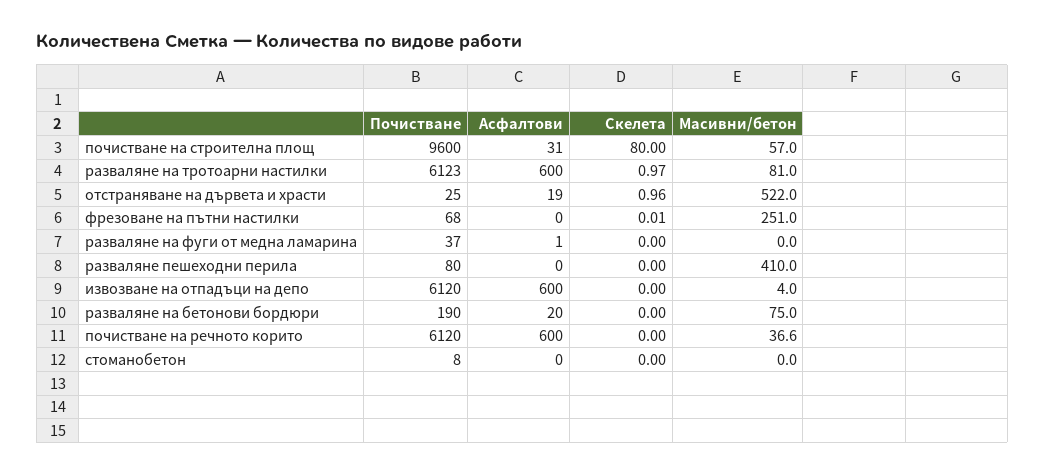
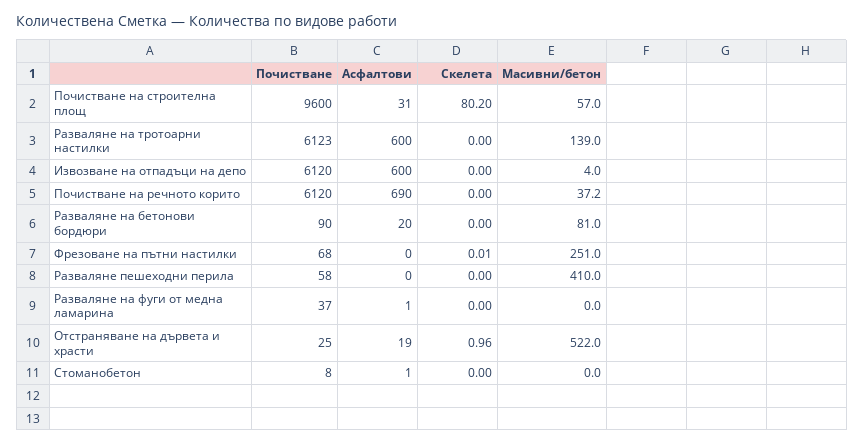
  {
    "Почистване": {
      "почистване на строителна площ": 9600,
      "разваляне на тротоарни настилки": 6123,
      "отстраняване на дървета и храсти": 25,
      "фрезоване на пътни настилки": 68,
      "разваляне на фуги от медна ламарина": 37,
-     "разваляне пешеходни перила": 80,
+     "разваляне пешеходни перила": 58,
      "извозване на отпадъци на депо": 6120,
-     "разваляне на бетонови бордюри": 190,
+     "разваляне на бетонови бордюри": 90,
      "почистване на речното корито": 6120,
      "стоманобетон": 8
    },
    "Асфалтови": {
      "почистване на строителна площ": 31,
      "разваляне на тротоарни настилки": 600,
      "отстраняване на дървета и храсти": 19,
      "фрезоване на пътни настилки": 0,
      "разваляне на фуги от медна ламарина": 1,
      "разваляне пешеходни перила": 0,
      "извозване на отпадъци на депо": 600,
      "разваляне на бетонови бордюри": 20,
-     "почистване на речното корито": 600,
+     "почистване на речното корито": 690,
-     "стоманобетон": 0
+     "стоманобетон": 1
    },
    "Скелета": {
-     "почистване на строителна площ": 80,
+     "почистване на строителна площ": 80.2,
-     "разваляне на тротоарни настилки": 0.97,
+     "разваляне на тротоарни настилки": 0,
      "отстраняване на дървета и храсти": 0.96,
      "фрезоване на пътни настилки": 0.01,
      "разваляне на фуги от медна ламарина": 0,
      "разваляне пешеходни перила": 0,
      "извозване на отпадъци на депо": 0,
      "разваляне на бетонови бордюри": 0,
      "почистване на речното корито": 0,
      "стоманобетон": 0
    },
    "Масивни/бетон": {
      "почистване на строителна площ": 57,
-     "разваляне на тротоарни настилки": 81,
+     "разваляне на тротоарни настилки": 139,
      "отстраняване на дървета и храсти": 522,
      "фрезоване на пътни настилки": 251,
      "разваляне на фуги от медна ламарина": 0,
      "разваляне пешеходни перила": 410,
      "извозване на отпадъци на депо": 4,
-     "разваляне на бетонови бордюри": 75,
+     "разваляне на бетонови бордюри": 81,
-     "почистване на речното корито": 36.6,
+     "почистване на речното корито": 37.2,
      "стоманобетон": 0
    }
  }

